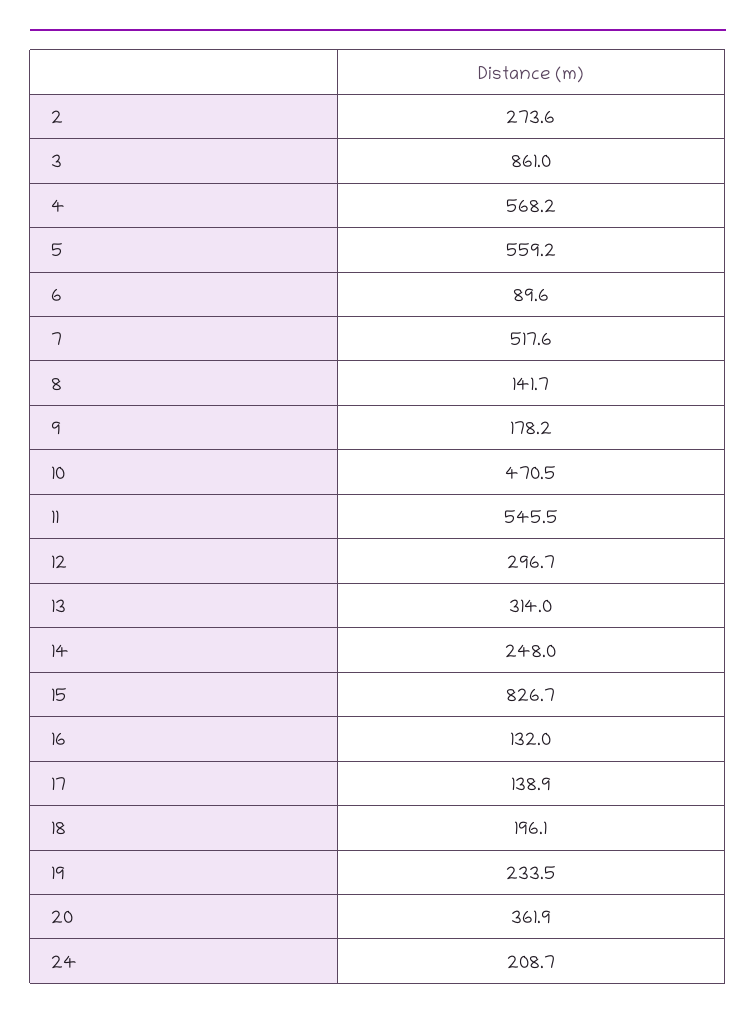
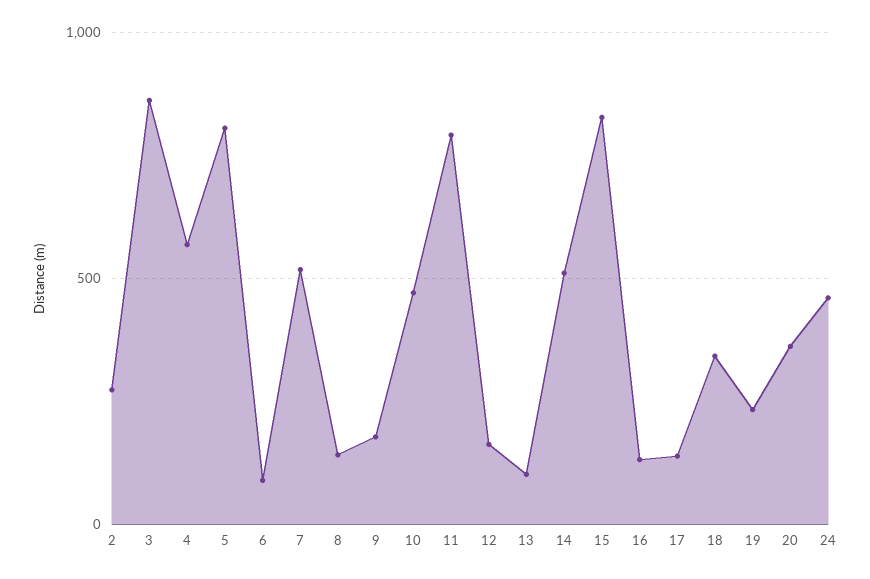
  {
    "2": 273.6,
    "3": 861,
    "4": 568.2,
-   "5": 559.2,
+   "5": 800,
    "6": 89.6,
    "7": 517.6,
    "8": 141.7,
    "9": 178.2,
    "10": 470.5,
-   "11": 545.5,
+   "11": 800,
-   "12": 296.7,
+   "12": 150,
-   "13": 314,
+   "13": 100,
-   "14": 248,
+   "14": 500,
    "15": 826.7,
    "16": 132,
    "17": 138.9,
-   "18": 196.1,
+   "18": 350,
    "19": 233.5,
    "20": 361.9,
-   "24": 208.7
+   "24": 450
  }

